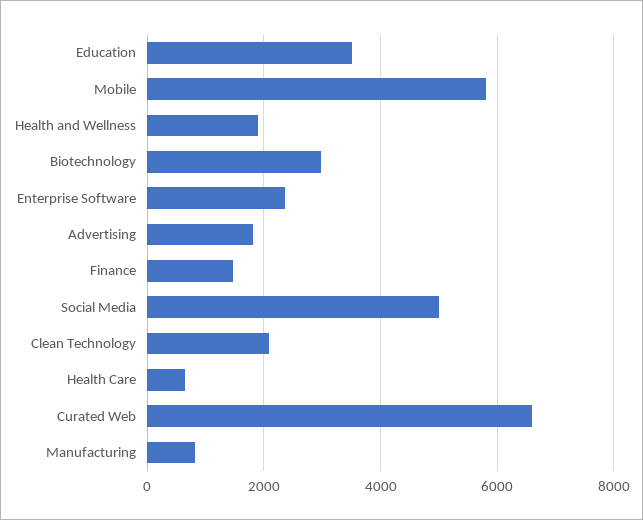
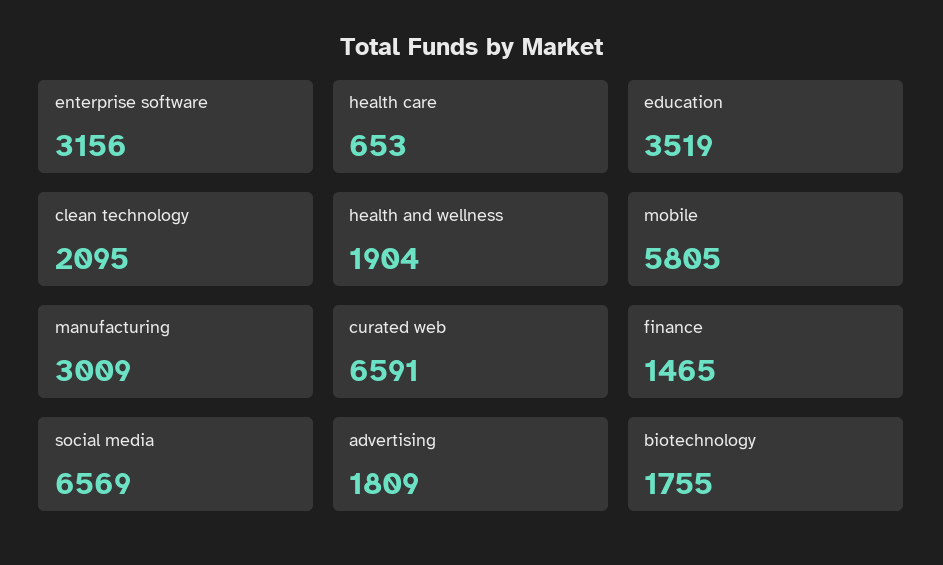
  {
    "Education": 3519,
    "Mobile": 5805,
    "Health and Wellness": 1904,
-   "Biotechnology": 3000,
+   "Biotechnology": 1755,
-   "Enterprise Software": 2400,
+   "Enterprise Software": 3156,
    "Advertising": 1809,
    "Finance": 1465,
-   "Social Media": 5000,
+   "Social Media": 6569,
    "Clean Technology": 2095,
    "Health Care": 653,
    "Curated Web": 6591,
-   "Manufacturing": 800
+   "Manufacturing": 3009
  }

